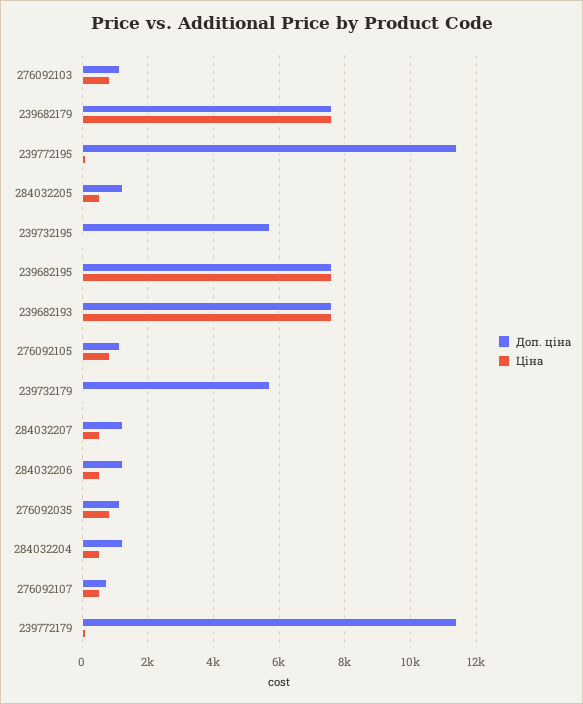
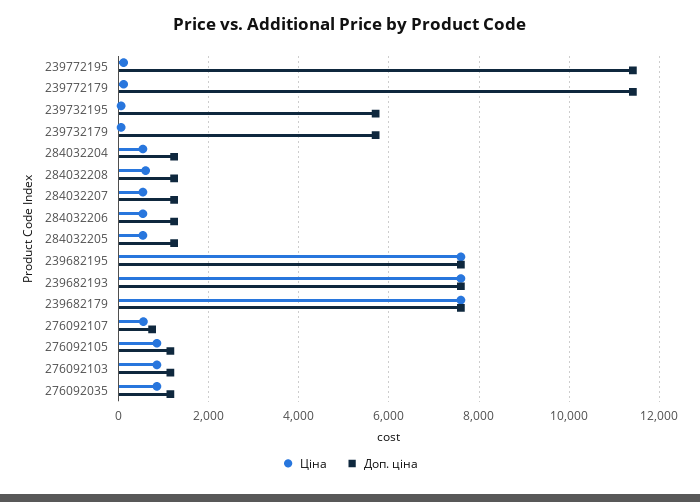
  {
    "Доп. ціна": {
      "276092103": 1200,
      "239682179": 7600,
      "239772195": 11400,
      "284032205": 1200,
      "239732195": 5800,
      "239682195": 7600,
      "239682193": 7600,
      "276092105": 1200,
      "239732179": 5800,
      "284032207": 1200,
      "284032206": 1200,
      "276092035": 1200,
      "284032204": 1200,
      "276092107": 800,
-     "239772179": 11400
+     "239772179": 11400,
+     "284032208": 1200
    },
    "Ціна": {
      "276092103": 800,
      "239682179": 7600,
      "239772195": 200,
      "284032205": 600,
      "239732195": 0,
      "239682195": 7600,
      "239682193": 7600,
      "276092105": 800,
      "239732179": 0,
      "284032207": 600,
      "284032206": 600,
      "276092035": 800,
      "284032204": 600,
      "276092107": 600,
-     "239772179": 200
+     "239772179": 200,
+     "284032208": 600
    }
  }

